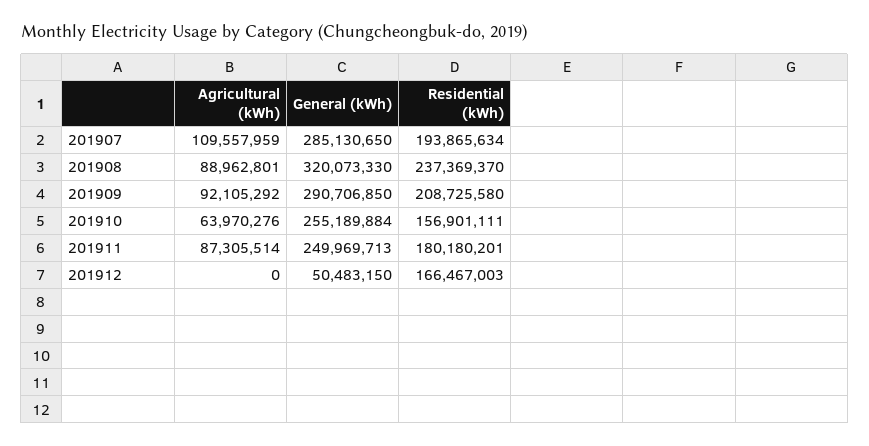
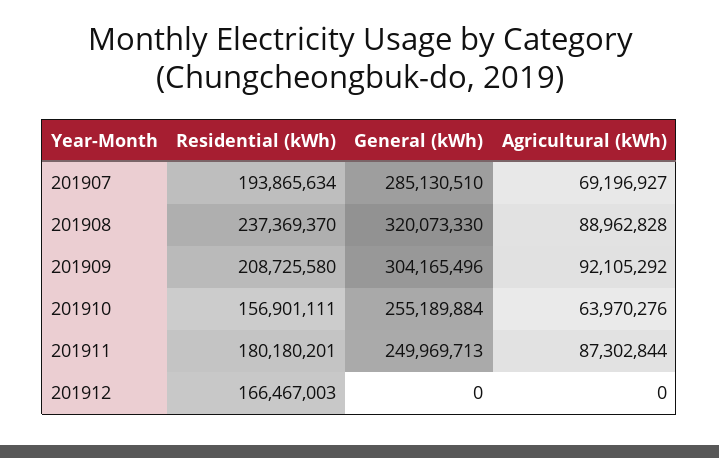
  {
    "Agricultural (kWh)": {
-     "201907": 109557959,
+     "201907": 69196927,
-     "201908": 88962801,
+     "201908": 88962828,
      "201909": 92105292,
      "201910": 63970276,
-     "201911": 87305514,
+     "201911": 87302844,
      "201912": 0
    },
    "General (kWh)": {
-     "201907": 285130650,
+     "201907": 285130510,
      "201908": 320073330,
-     "201909": 290706850,
+     "201909": 304165496,
      "201910": 255189884,
      "201911": 249969713,
-     "201912": 50483150
+     "201912": 0
    },
    "Residential (kWh)": {
      "201907": 193865634,
      "201908": 237369370,
      "201909": 208725580,
      "201910": 156901111,
      "201911": 180180201,
      "201912": 166467003
    }
  }

